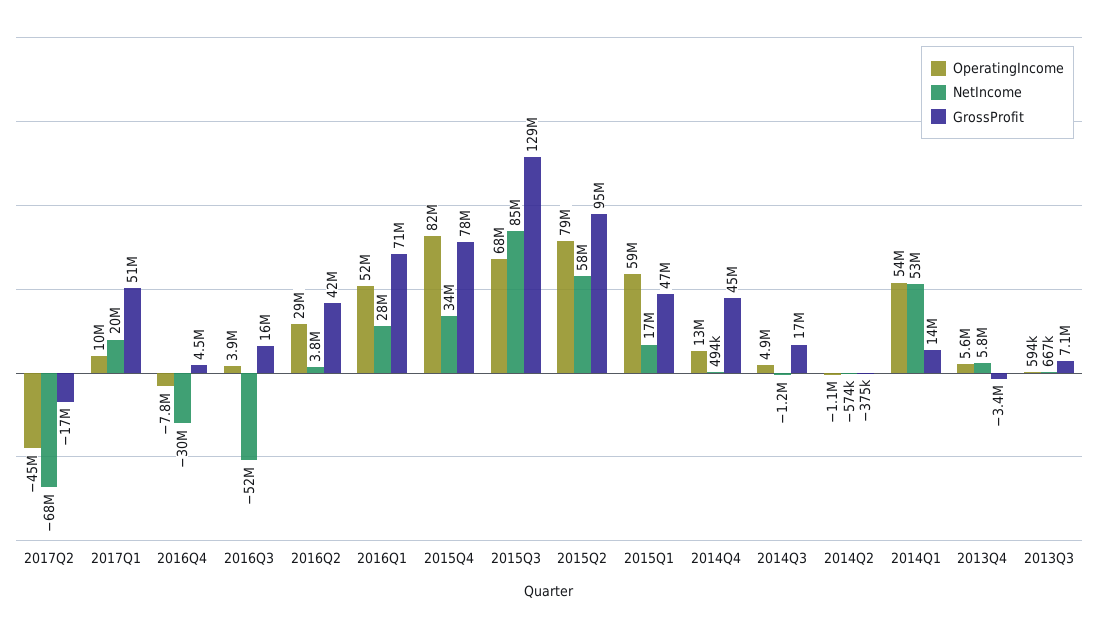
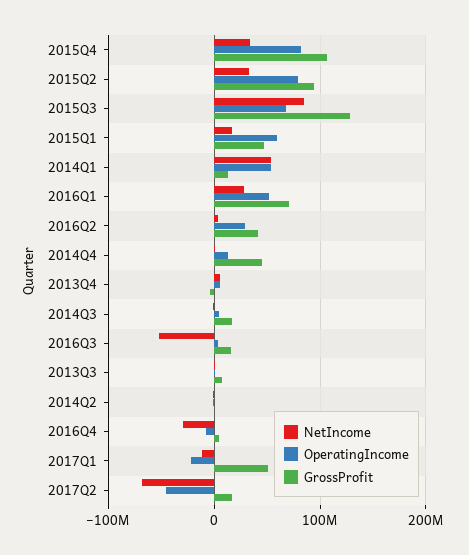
  {
    "OperatingIncome": {
      "2017Q2": -45000000,
-     "2017Q1": 10000000,
+     "2017Q1": -20000000,
      "2016Q4": -7800000,
      "2016Q3": 3900000,
      "2016Q2": 29000000,
      "2016Q1": 52000000,
      "2015Q4": 82000000,
      "2015Q3": 68000000,
      "2015Q2": 79000000,
      "2015Q1": 59000000,
      "2014Q4": 13000000,
      "2014Q3": 4900000,
      "2014Q2": -1100000,
      "2014Q1": 54000000,
      "2013Q4": 5600000,
      "2013Q3": 594000
    },
    "NetIncome": {
      "2017Q2": -68000000,
-     "2017Q1": 20000000,
+     "2017Q1": -10000000,
      "2016Q4": -30000000,
      "2016Q3": -52000000,
      "2016Q2": 3800000,
      "2016Q1": 28000000,
      "2015Q4": 34000000,
      "2015Q3": 85000000,
-     "2015Q2": 58000000,
+     "2015Q2": 30000000,
      "2015Q1": 17000000,
      "2014Q4": 494000,
      "2014Q3": -1200000,
      "2014Q2": -574000,
      "2014Q1": 53000000,
      "2013Q4": 5800000,
      "2013Q3": 667000
    },
    "GrossProfit": {
-     "2017Q2": -17000000,
+     "2017Q2": 20000000,
      "2017Q1": 51000000,
      "2016Q4": 4500000,
      "2016Q3": 16000000,
      "2016Q2": 42000000,
      "2016Q1": 71000000,
-     "2015Q4": 78000000,
+     "2015Q4": 110000000,
      "2015Q3": 129000000,
      "2015Q2": 95000000,
      "2015Q1": 47000000,
      "2014Q4": 45000000,
      "2014Q3": 17000000,
      "2014Q2": -375000,
      "2014Q1": 14000000,
      "2013Q4": -3400000,
      "2013Q3": 7100000
    }
  }

